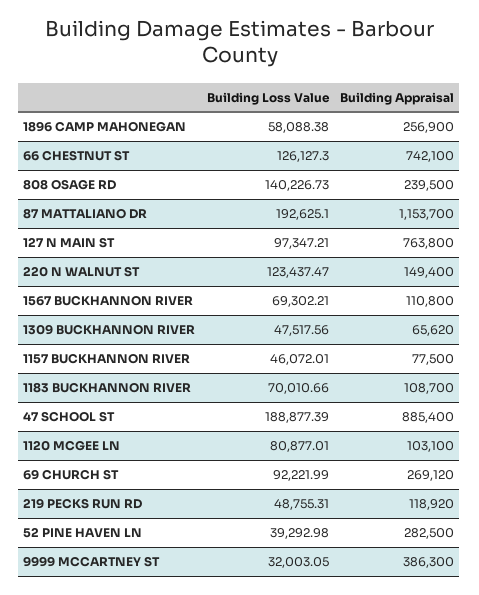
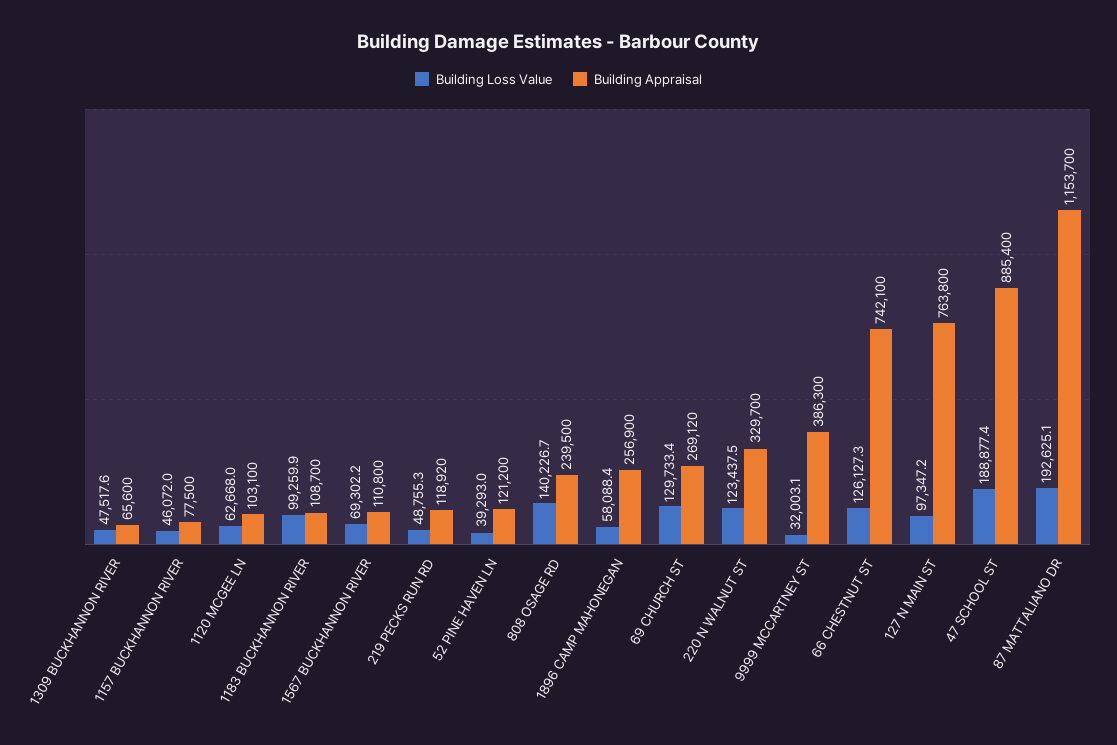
  {
    "Building Loss Value": {
      "1896 CAMP MAHONEGAN": 58088.38,
      "66 CHESTNUT ST": 126127.3,
      "808 OSAGE RD": 140226.73,
      "87 MATTALIANO DR": 192625.1,
      "127 N MAIN ST": 97347.21,
      "220 N WALNUT ST": 123437.47,
      "1567 BUCKHANNON RIVER": 69302.21,
      "1309 BUCKHANNON RIVER": 47517.56,
      "1157 BUCKHANNON RIVER": 46072.01,
-     "1183 BUCKHANNON RIVER": 70010.66,
+     "1183 BUCKHANNON RIVER": 99259.9,
      "47 SCHOOL ST": 188877.39,
-     "1120 MCGEE LN": 80877.01,
+     "1120 MCGEE LN": 62668,
-     "69 CHURCH ST": 92221.99,
+     "69 CHURCH ST": 129733.4,
      "219 PECKS RUN RD": 48755.31,
      "52 PINE HAVEN LN": 39292.98,
      "9999 MCCARTNEY ST": 32003.05
    },
    "Building Appraisal": {
      "1896 CAMP MAHONEGAN": 256900,
      "66 CHESTNUT ST": 742100,
      "808 OSAGE RD": 239500,
      "87 MATTALIANO DR": 1153700,
      "127 N MAIN ST": 763800,
-     "220 N WALNUT ST": 149400,
+     "220 N WALNUT ST": 329700,
      "1567 BUCKHANNON RIVER": 110800,
-     "1309 BUCKHANNON RIVER": 65620,
+     "1309 BUCKHANNON RIVER": 65600,
      "1157 BUCKHANNON RIVER": 77500,
      "1183 BUCKHANNON RIVER": 108700,
      "47 SCHOOL ST": 885400,
      "1120 MCGEE LN": 103100,
      "69 CHURCH ST": 269120,
      "219 PECKS RUN RD": 118920,
-     "52 PINE HAVEN LN": 282500,
+     "52 PINE HAVEN LN": 121200,
      "9999 MCCARTNEY ST": 386300
    }
  }

